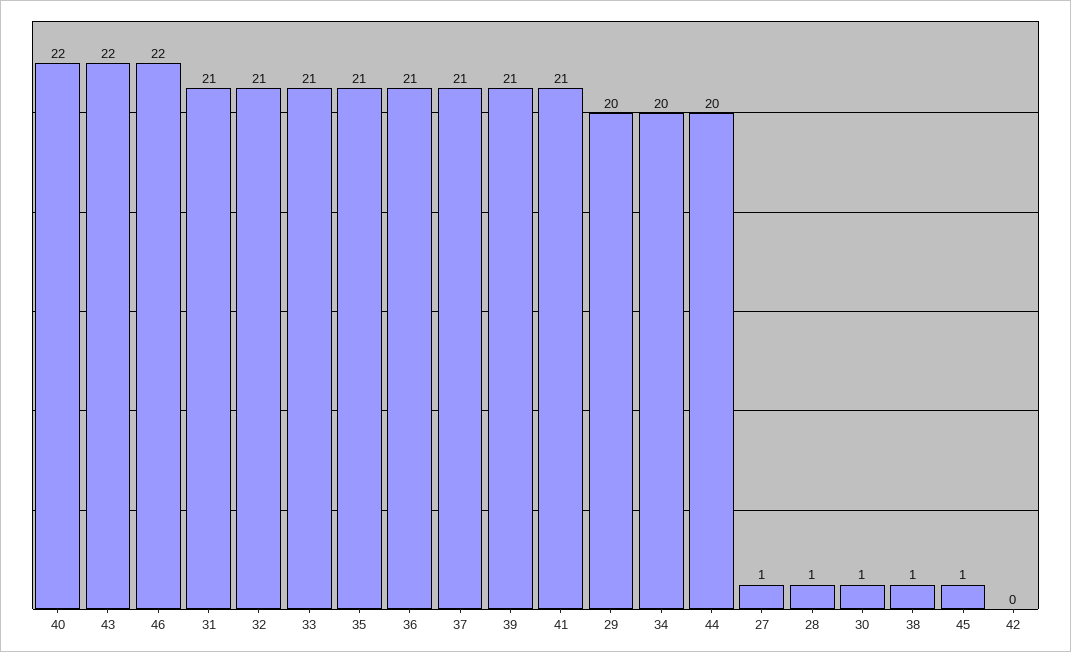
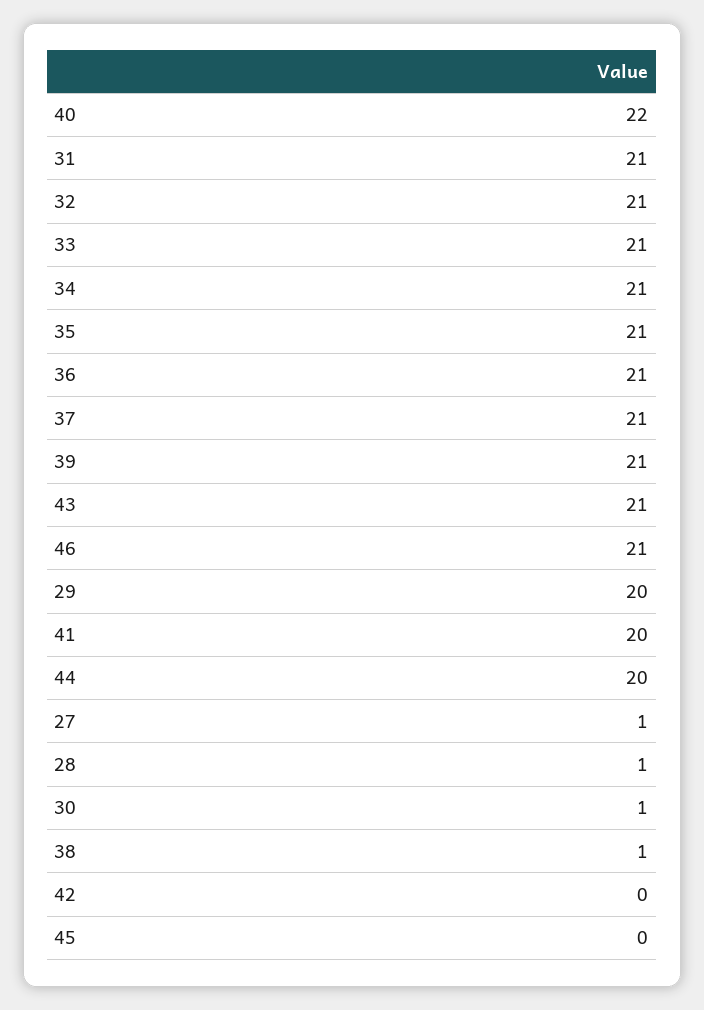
  {
    "40": 22,
-   "43": 22,
+   "43": 21,
-   "46": 22,
+   "46": 21,
    "31": 21,
    "32": 21,
    "33": 21,
    "35": 21,
    "36": 21,
    "37": 21,
    "39": 21,
-   "41": 21,
+   "41": 20,
    "29": 20,
-   "34": 20,
+   "34": 21,
    "44": 20,
    "27": 1,
    "28": 1,
    "30": 1,
    "38": 1,
-   "45": 1,
+   "45": 0,
    "42": 0
  }

